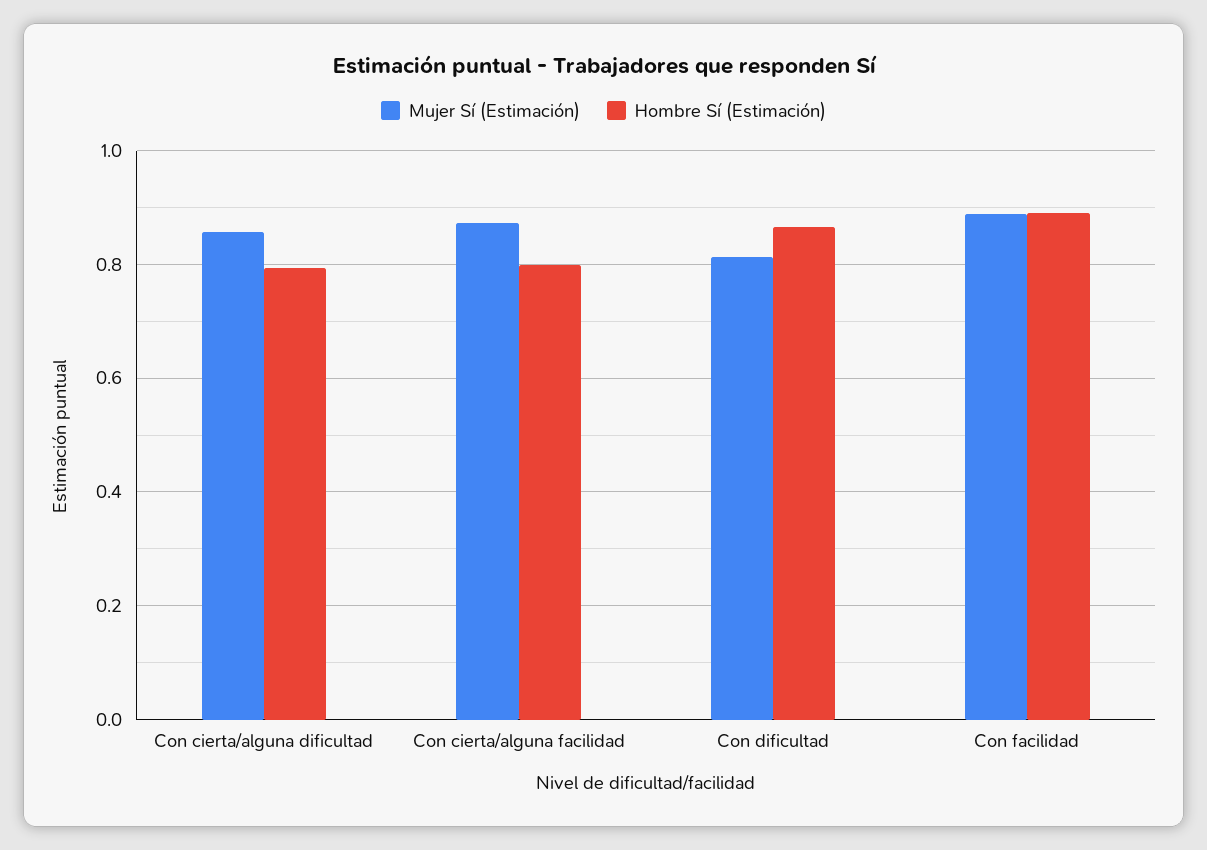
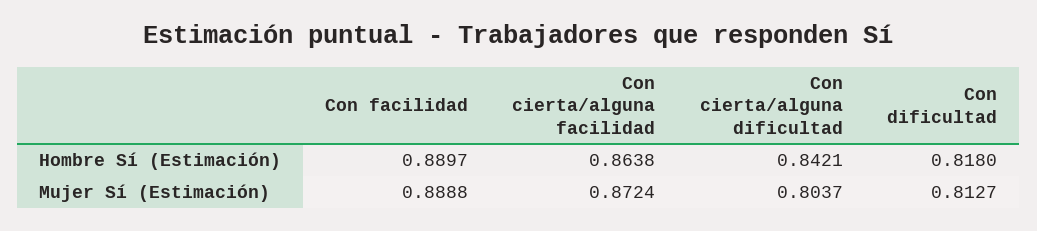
  {
    "Mujer Sí (Estimación)": {
-     "Con cierta/alguna dificultad": 0.86,
+     "Con cierta/alguna dificultad": 0.8037,
      "Con cierta/alguna facilidad": 0.8724,
      "Con dificultad": 0.8127,
      "Con facilidad": 0.8888
    },
    "Hombre Sí (Estimación)": {
-     "Con cierta/alguna dificultad": 0.8,
+     "Con cierta/alguna dificultad": 0.8421,
-     "Con cierta/alguna facilidad": 0.8,
+     "Con cierta/alguna facilidad": 0.8638,
-     "Con dificultad": 0.86,
+     "Con dificultad": 0.818,
      "Con facilidad": 0.8897
    }
  }

